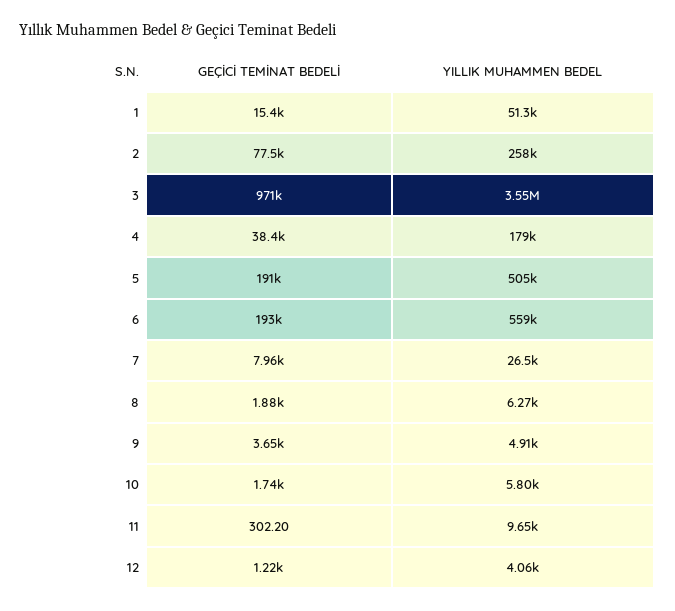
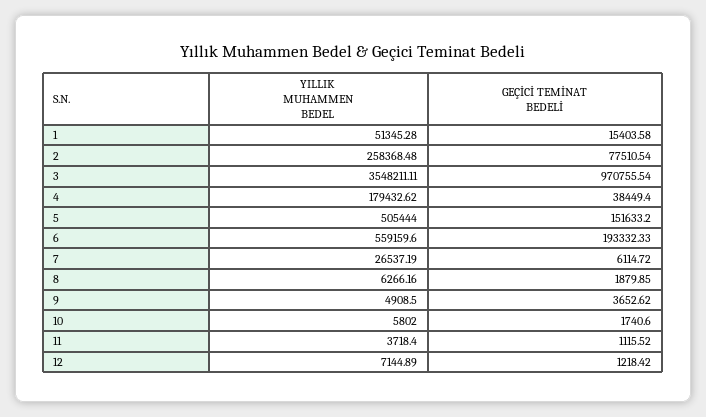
  {
    "GEÇİCİ TEMİNAT BEDELİ": {
      "1": 15403.58,
      "2": 77510.54,
      "3": 970755.54,
      "4": 38449.4,
-     "5": 191000,
+     "5": 151633.2,
      "6": 193332.33,
-     "7": 7960,
+     "7": 6114.72,
      "8": 1879.85,
      "9": 3652.62,
      "10": 1740.6,
-     "11": 302.2,
+     "11": 1115.52,
      "12": 1218.42
    },
    "YILLIK MUHAMMEN BEDEL": {
      "1": 51345.28,
      "2": 258368.48,
      "3": 3548211.11,
      "4": 179432.62,
      "5": 505444,
      "6": 559159.6,
      "7": 26537.19,
      "8": 6266.16,
      "9": 4908.5,
      "10": 5802,
-     "11": 9650,
+     "11": 3718.4,
-     "12": 4060
+     "12": 7144.89
    }
  }

